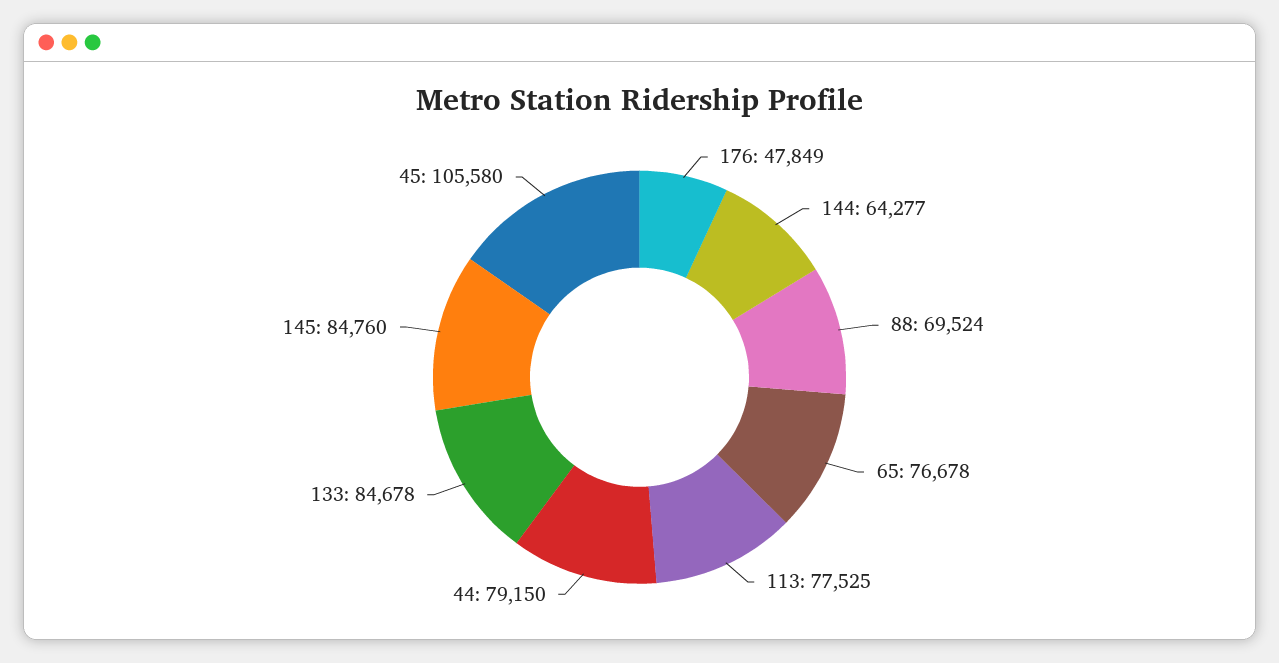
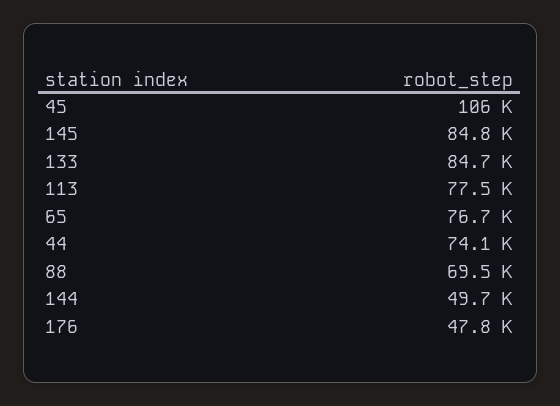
  {
    "176": 47849,
-   "144": 64277,
+   "144": 49700,
    "88": 69524,
    "65": 76678,
    "113": 77525,
-   "44": 79150,
+   "44": 74100,
    "133": 84678,
    "145": 84760,
    "45": 105580
  }

